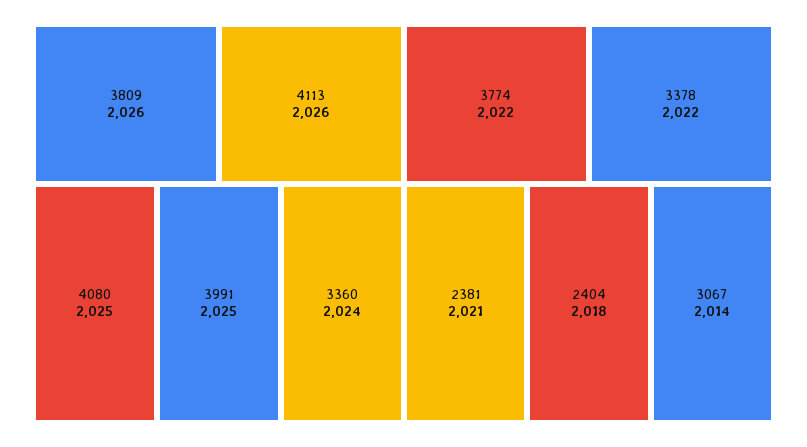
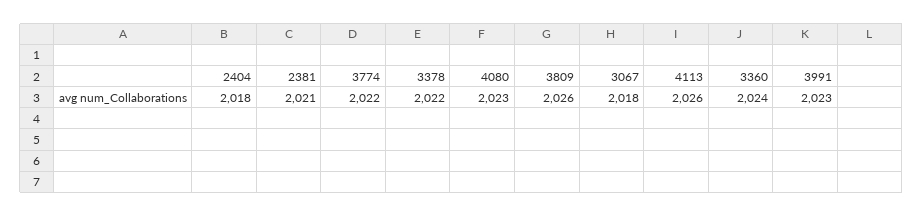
  {
    "3809": 2026,
    "4113": 2026,
-   "4080": 2025,
+   "4080": 2023,
-   "3991": 2025,
+   "3991": 2023,
    "3360": 2024,
    "3774": 2022,
    "3378": 2022,
    "2381": 2021,
    "2404": 2018,
-   "3067": 2014
+   "3067": 2018
  }

